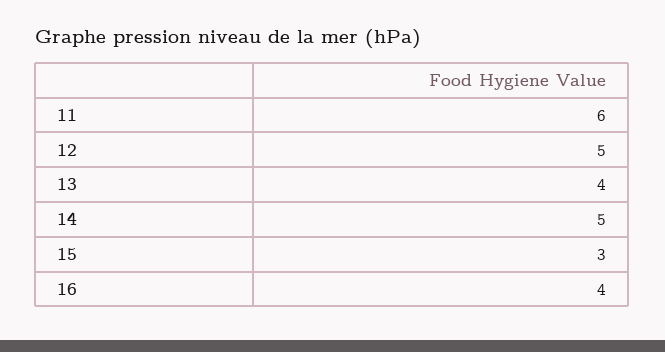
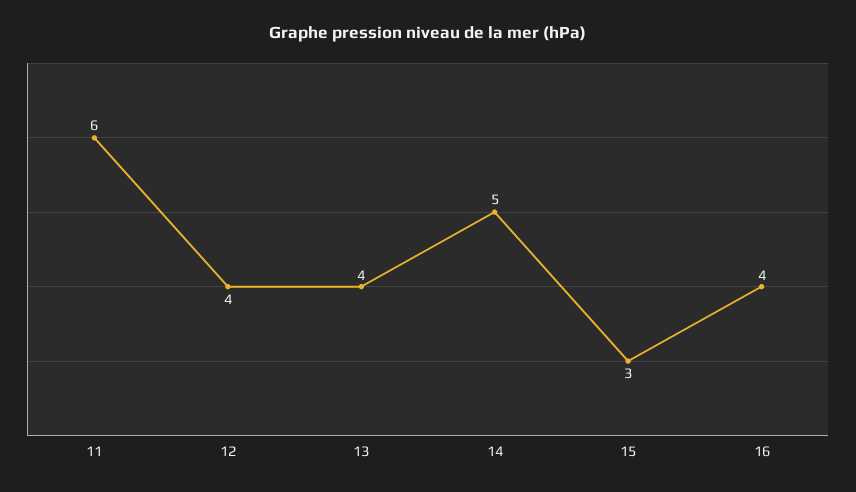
  {
    "11": 6,
-   "12": 5,
+   "12": 4,
    "13": 4,
    "14": 5,
    "15": 3,
    "16": 4
  }

